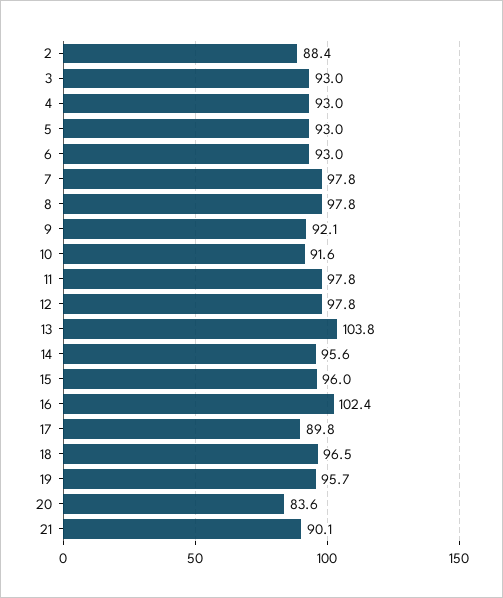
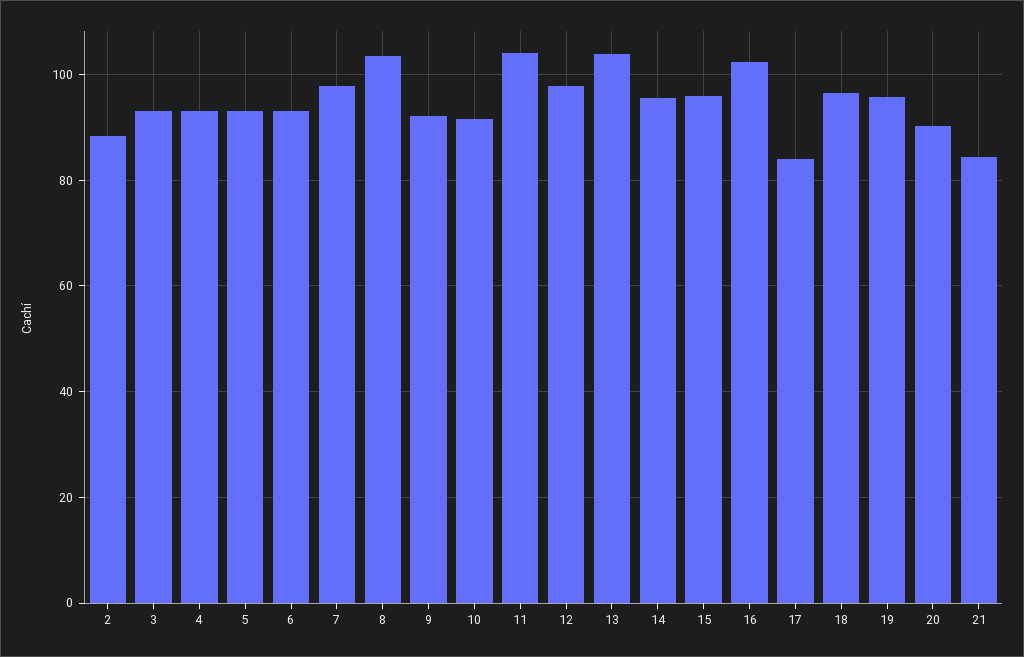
  {
    "2": 88.4,
    "3": 93,
    "4": 93,
    "5": 93,
    "6": 93,
    "7": 97.8,
-   "8": 97.8,
+   "8": 104,
    "9": 92.1,
    "10": 91.6,
-   "11": 97.8,
+   "11": 104,
    "12": 97.8,
    "13": 103.8,
    "14": 95.6,
    "15": 96,
    "16": 102.4,
-   "17": 89.8,
+   "17": 84,
    "18": 96.5,
    "19": 95.7,
-   "20": 83.6,
+   "20": 90,
-   "21": 90.1
+   "21": 84
  }

